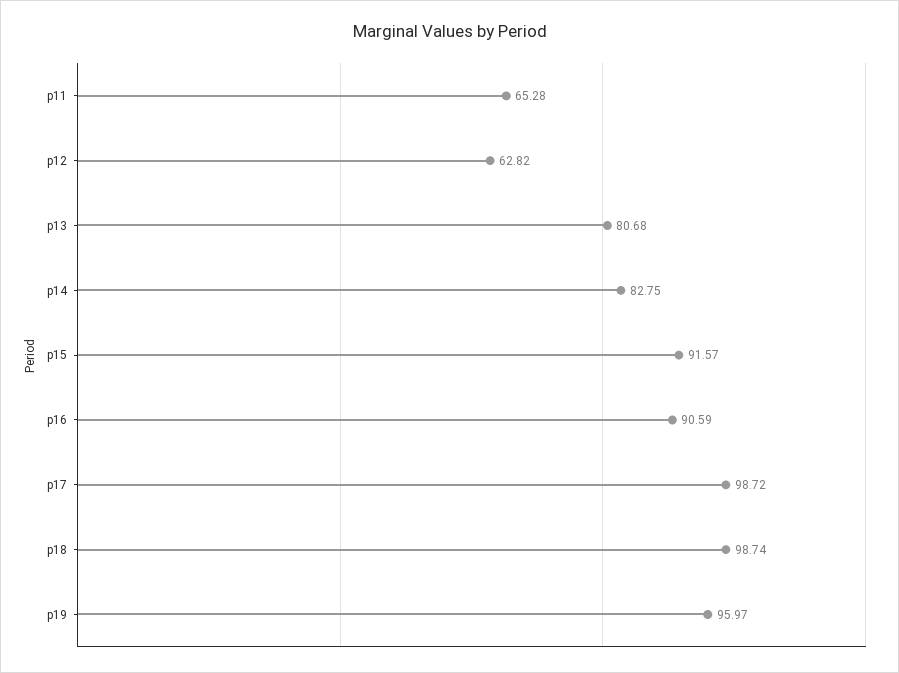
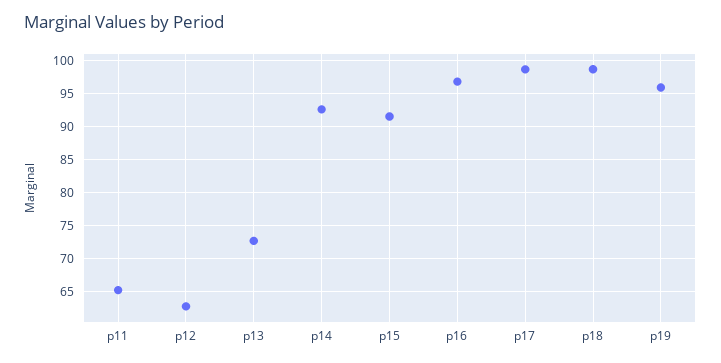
  {
    "p11": 65.28,
    "p12": 62.82,
-   "p13": 80.68,
+   "p13": 73,
-   "p14": 82.75,
+   "p14": 93,
    "p15": 91.57,
-   "p16": 90.59,
+   "p16": 97,
    "p17": 98.72,
    "p18": 98.74,
    "p19": 95.97
  }

